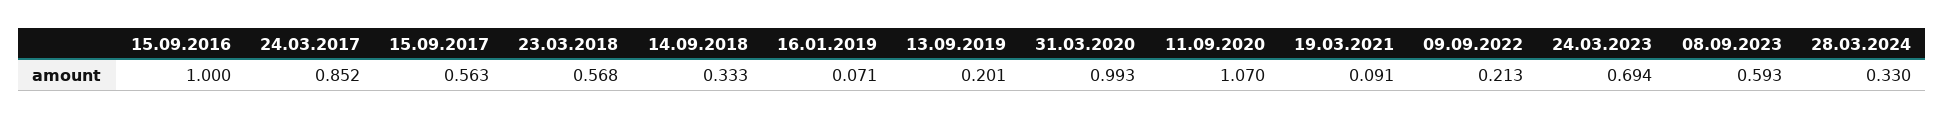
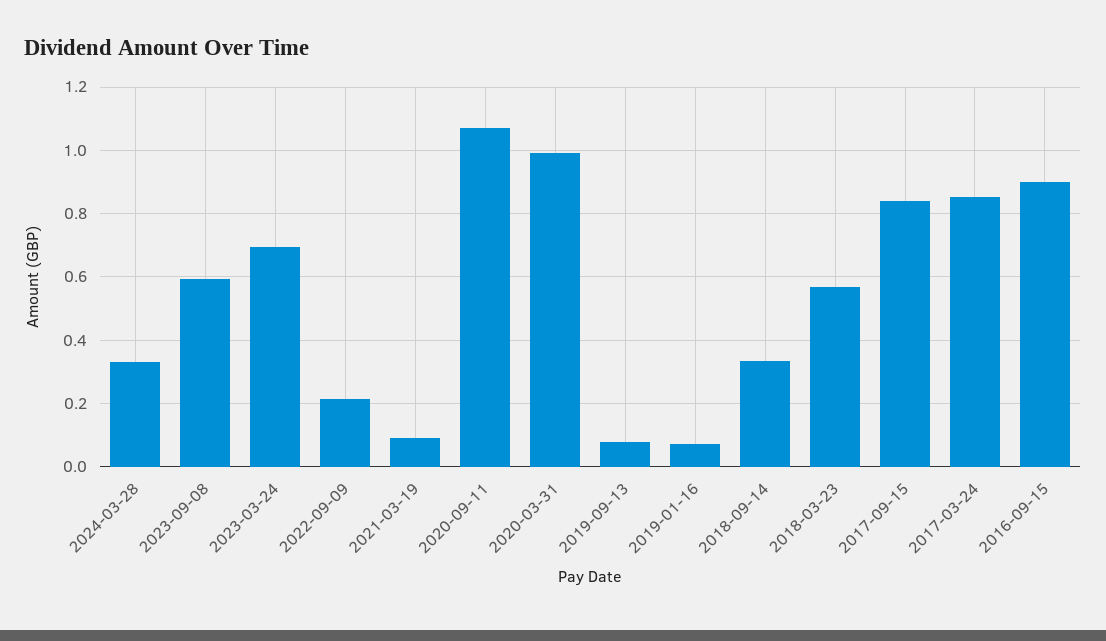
  {
-   "15.09.2016": 1,
+   "15.09.2016": 0.9,
    "24.03.2017": 0.852,
-   "15.09.2017": 0.563,
+   "15.09.2017": 0.84,
    "23.03.2018": 0.568,
    "14.09.2018": 0.333,
    "16.01.2019": 0.071,
-   "13.09.2019": 0.201,
+   "13.09.2019": 0.08,
    "31.03.2020": 0.993,
    "11.09.2020": 1.07,
    "19.03.2021": 0.091,
    "09.09.2022": 0.213,
    "24.03.2023": 0.694,
    "08.09.2023": 0.593,
    "28.03.2024": 0.33
  }

